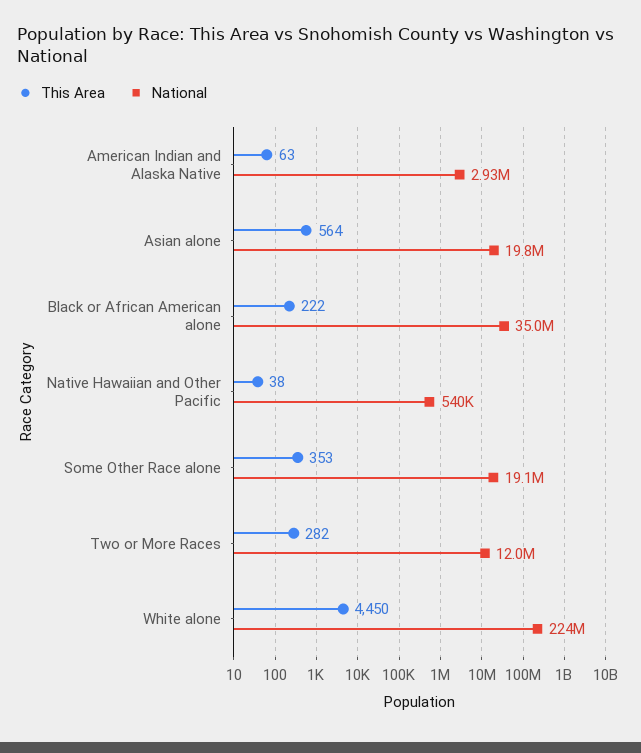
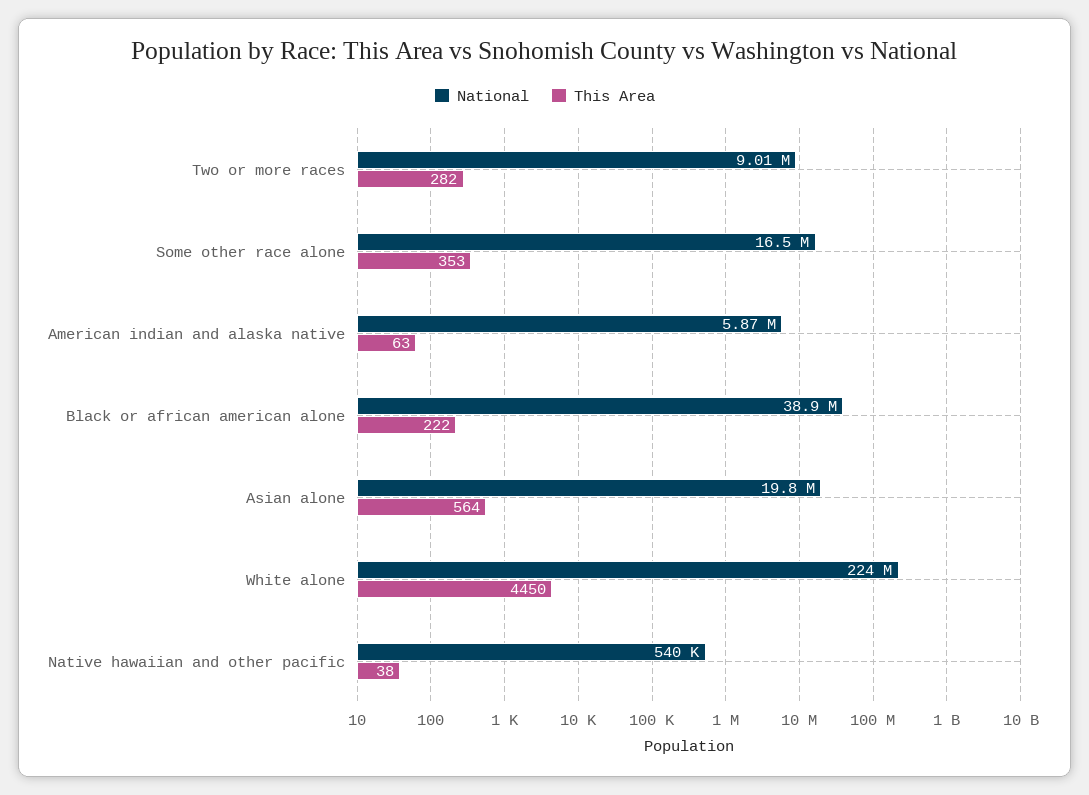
  {
    "This Area": {
      "American Indian and Alaska Native": 63,
      "Asian alone": 564,
      "Black or African American alone": 222,
      "Native Hawaiian and Other Pacific": 38,
      "Some Other Race alone": 353,
      "Two or More Races": 282,
      "White alone": 4450
    },
    "National": {
-     "American Indian and Alaska Native": 2930000,
+     "American Indian and Alaska Native": 5870000,
      "Asian alone": 19800000,
-     "Black or African American alone": 35000000,
+     "Black or African American alone": 38900000,
      "Native Hawaiian and Other Pacific": 540000,
-     "Some Other Race alone": 19100000,
+     "Some Other Race alone": 16500000,
-     "Two or More Races": 12000000,
+     "Two or More Races": 9010000,
      "White alone": 224000000
    }
  }

